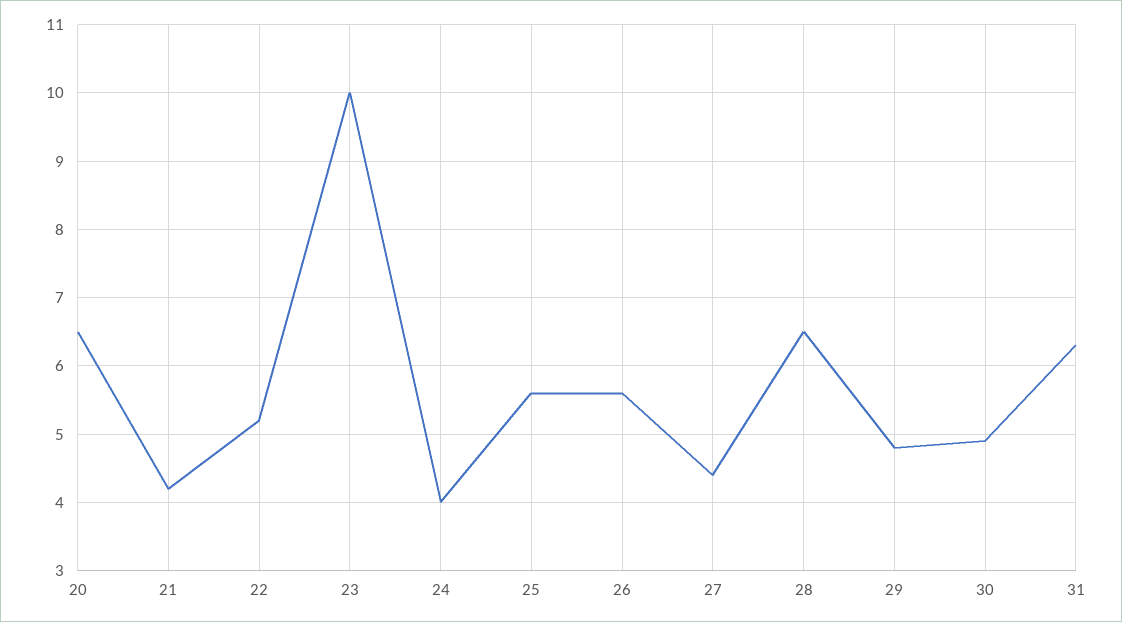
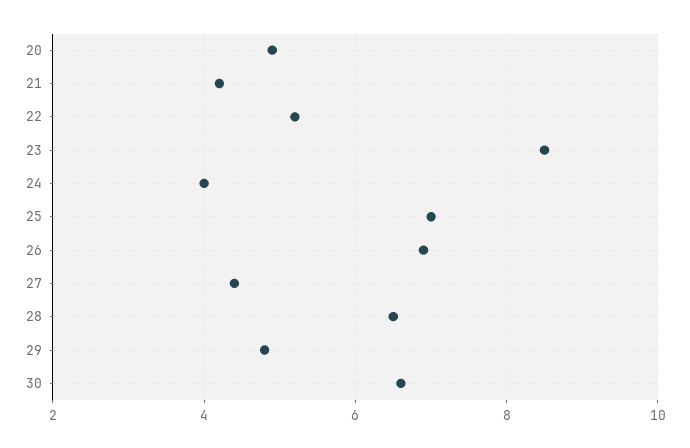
  {
-   "20": 6.5,
+   "20": 5,
    "21": 4.2,
    "22": 5.2,
-   "23": 10,
+   "23": 8.5,
    "24": 4,
-   "25": 5.6,
+   "25": 7,
-   "26": 5.6,
+   "26": 7,
    "27": 4.4,
    "28": 6.5,
    "29": 4.8,
-   "30": 4.9,
+   "30": 6.5
-   "31": 6.3
  }

